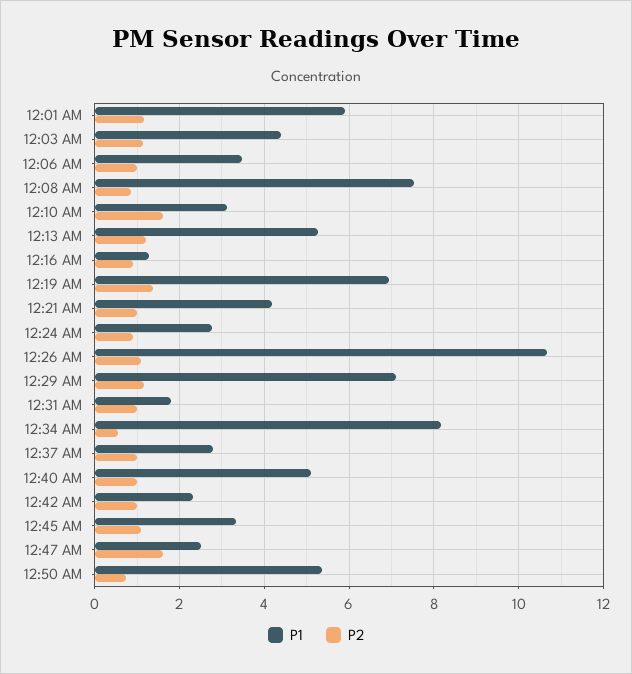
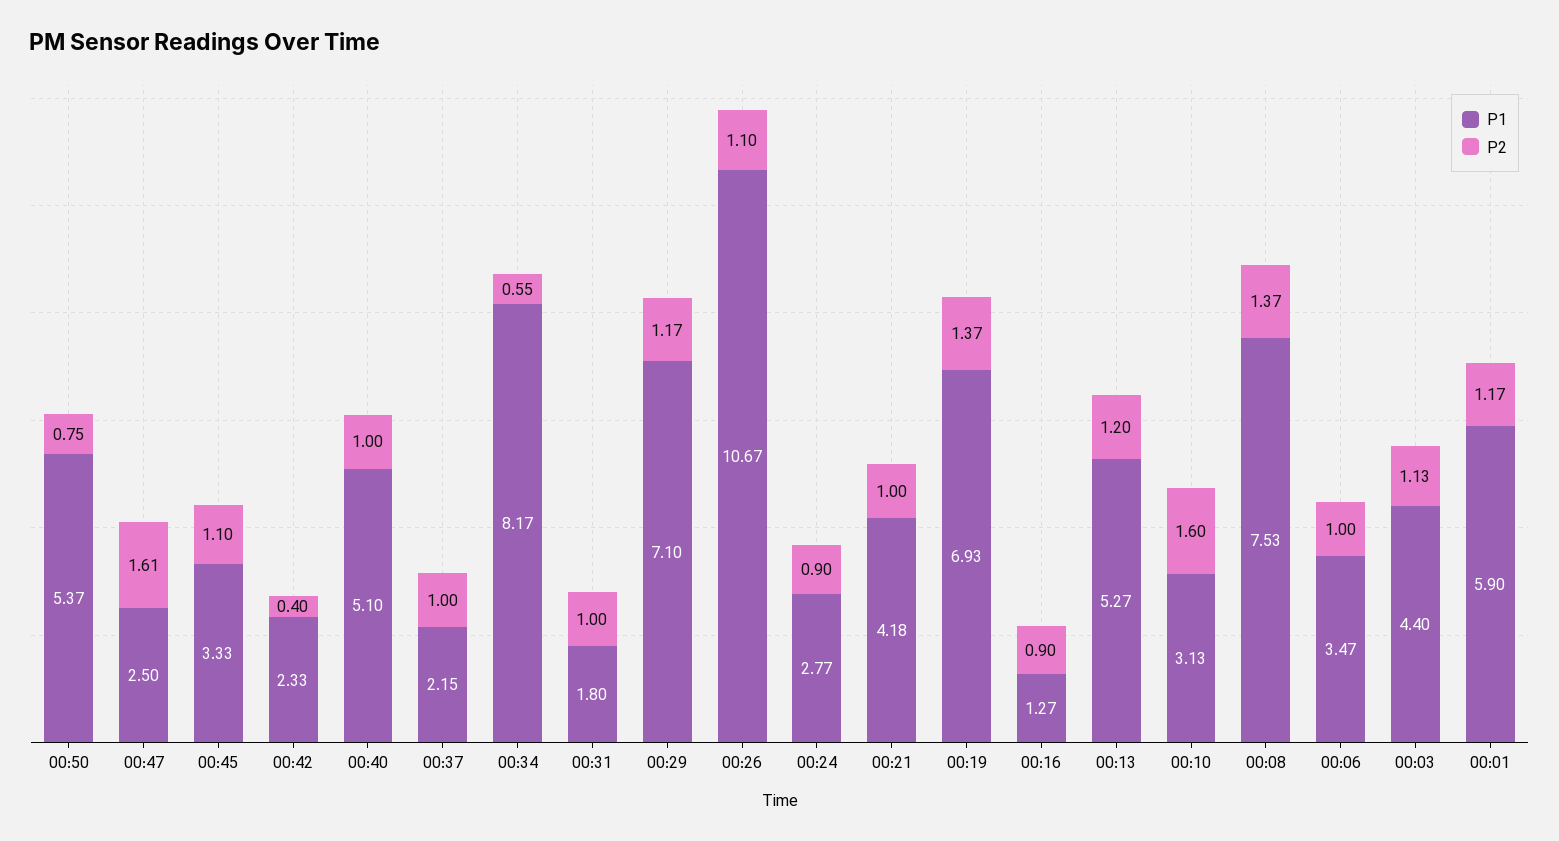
  {
    "P1": {
      "12:01 AM": 5.9,
      "12:03 AM": 4.4,
      "12:06 AM": 3.47,
      "12:08 AM": 7.53,
      "12:10 AM": 3.13,
      "12:13 AM": 5.27,
      "12:16 AM": 1.27,
      "12:19 AM": 6.93,
      "12:21 AM": 4.18,
      "12:24 AM": 2.77,
      "12:26 AM": 10.67,
      "12:29 AM": 7.1,
      "12:31 AM": 1.8,
      "12:34 AM": 8.17,
-     "12:37 AM": 2.8,
+     "12:37 AM": 2.15,
      "12:40 AM": 5.1,
      "12:42 AM": 2.33,
      "12:45 AM": 3.33,
      "12:47 AM": 2.5,
      "12:50 AM": 5.37
    },
    "P2": {
      "12:01 AM": 1.17,
      "12:03 AM": 1.13,
      "12:06 AM": 1,
-     "12:08 AM": 0.8,
+     "12:08 AM": 1.37,
      "12:10 AM": 1.6,
      "12:13 AM": 1.2,
      "12:16 AM": 0.9,
      "12:19 AM": 1.37,
      "12:21 AM": 1,
      "12:24 AM": 0.9,
      "12:26 AM": 1.1,
      "12:29 AM": 1.17,
      "12:31 AM": 1,
      "12:34 AM": 0.55,
      "12:37 AM": 1,
      "12:40 AM": 1,
-     "12:42 AM": 1,
+     "12:42 AM": 0.4,
      "12:45 AM": 1.1,
      "12:47 AM": 1.61,
      "12:50 AM": 0.75
    }
  }

